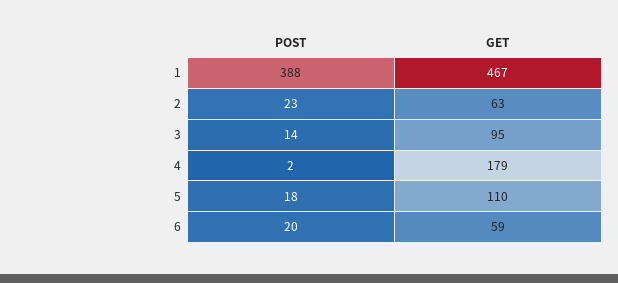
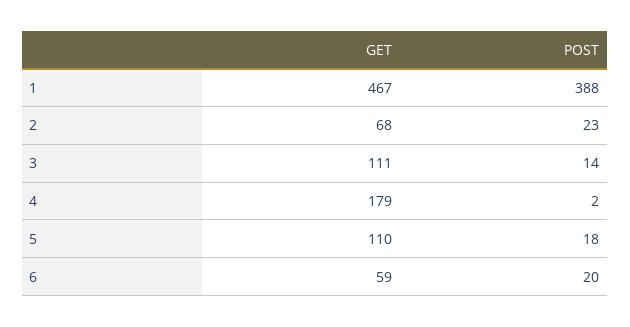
  {
    "POST": {
      "1": 388,
      "2": 23,
      "3": 14,
      "4": 2,
      "5": 18,
      "6": 20
    },
    "GET": {
      "1": 467,
-     "2": 63,
+     "2": 68,
-     "3": 95,
+     "3": 111,
      "4": 179,
      "5": 110,
      "6": 59
    }
  }

